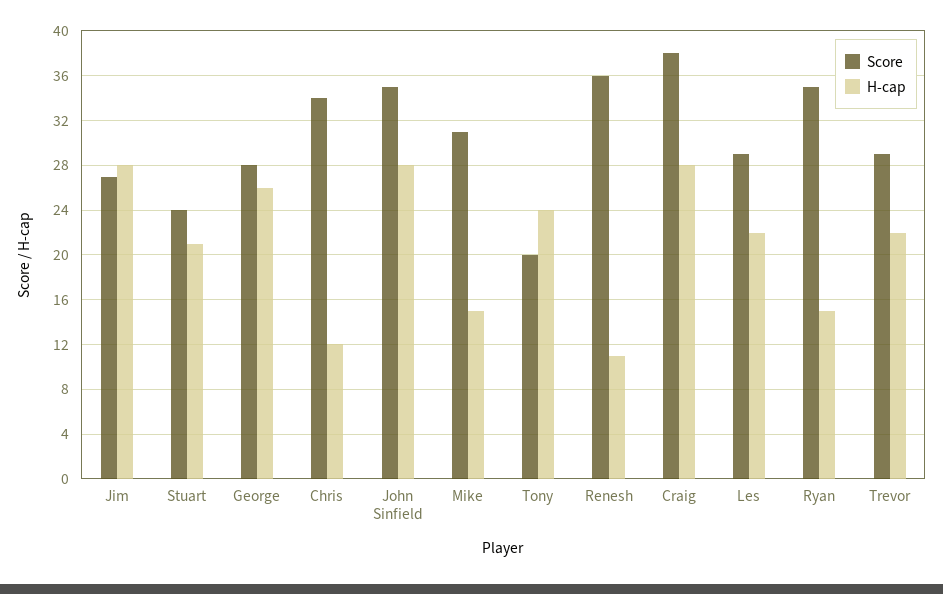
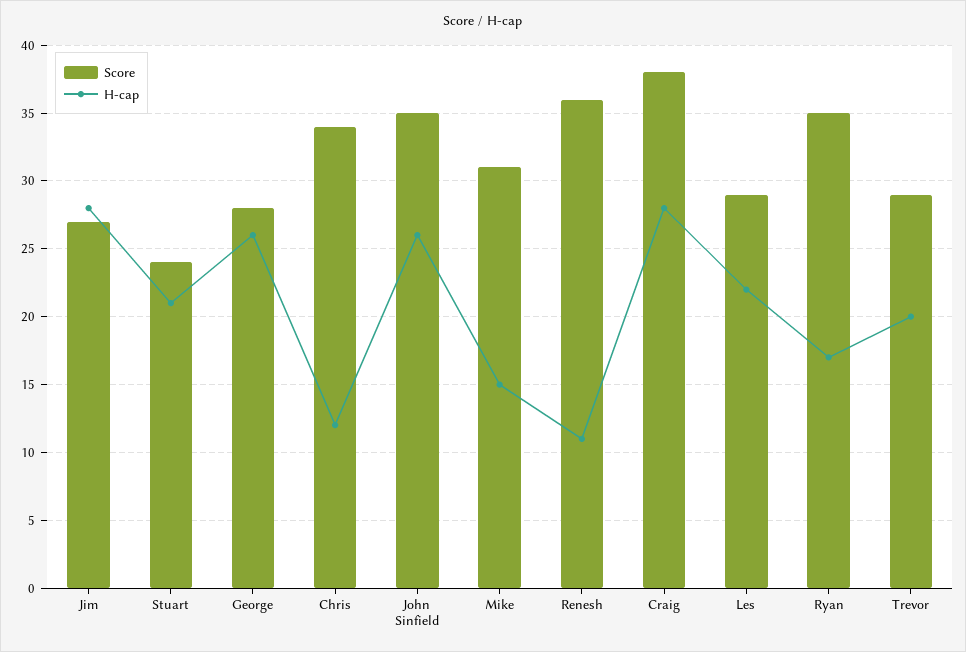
  {
    "Score": {
      "Jim": 27,
      "Stuart": 24,
      "George": 28,
      "Chris": 34,
      "John Sinfield": 35,
      "Mike": 31,
-     "Tony": 20,
      "Renesh": 36,
      "Craig": 38,
      "Les": 29,
      "Ryan": 35,
      "Trevor": 29
    },
    "H-cap": {
      "Jim": 28,
      "Stuart": 21,
      "George": 26,
      "Chris": 12,
-     "John Sinfield": 28,
+     "John Sinfield": 26,
      "Mike": 15,
-     "Tony": 24,
      "Renesh": 11,
      "Craig": 28,
      "Les": 22,
-     "Ryan": 15,
+     "Ryan": 17,
-     "Trevor": 22
+     "Trevor": 20
    }
  }

